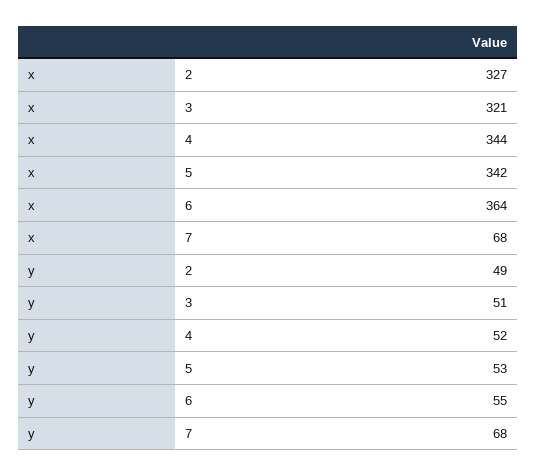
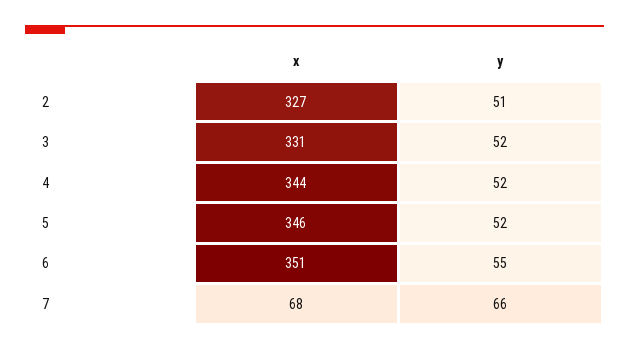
  {
    "x": {
      "2": 327,
-     "3": 321,
+     "3": 331,
      "4": 344,
-     "5": 342,
+     "5": 346,
-     "6": 364,
+     "6": 351,
      "7": 68
    },
    "y": {
-     "2": 49,
+     "2": 51,
-     "3": 51,
+     "3": 52,
      "4": 52,
-     "5": 53,
+     "5": 52,
      "6": 55,
-     "7": 68
+     "7": 66
    }
  }

